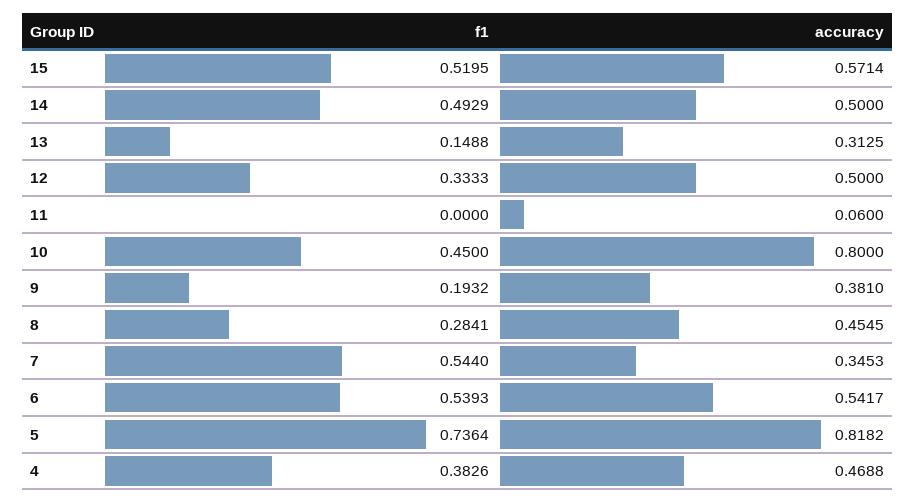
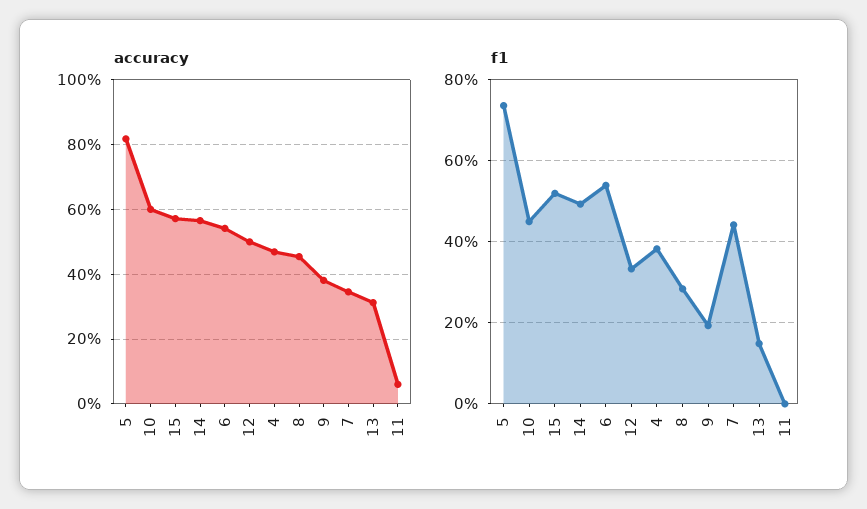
  {
    "f1": {
      "15": 0.5195,
      "14": 0.4929,
      "13": 0.1488,
      "12": 0.3333,
      "11": 0,
      "10": 0.45,
      "9": 0.1932,
      "8": 0.2841,
-     "7": 0.544,
+     "7": 0.44,
      "6": 0.5393,
      "5": 0.7364,
      "4": 0.3826
    },
    "accuracy": {
      "15": 0.5714,
-     "14": 0.5,
+     "14": 0.56,
      "13": 0.3125,
      "12": 0.5,
      "11": 0.06,
-     "10": 0.8,
+     "10": 0.6,
      "9": 0.381,
      "8": 0.4545,
      "7": 0.3453,
      "6": 0.5417,
      "5": 0.8182,
      "4": 0.4688
    }
  }

